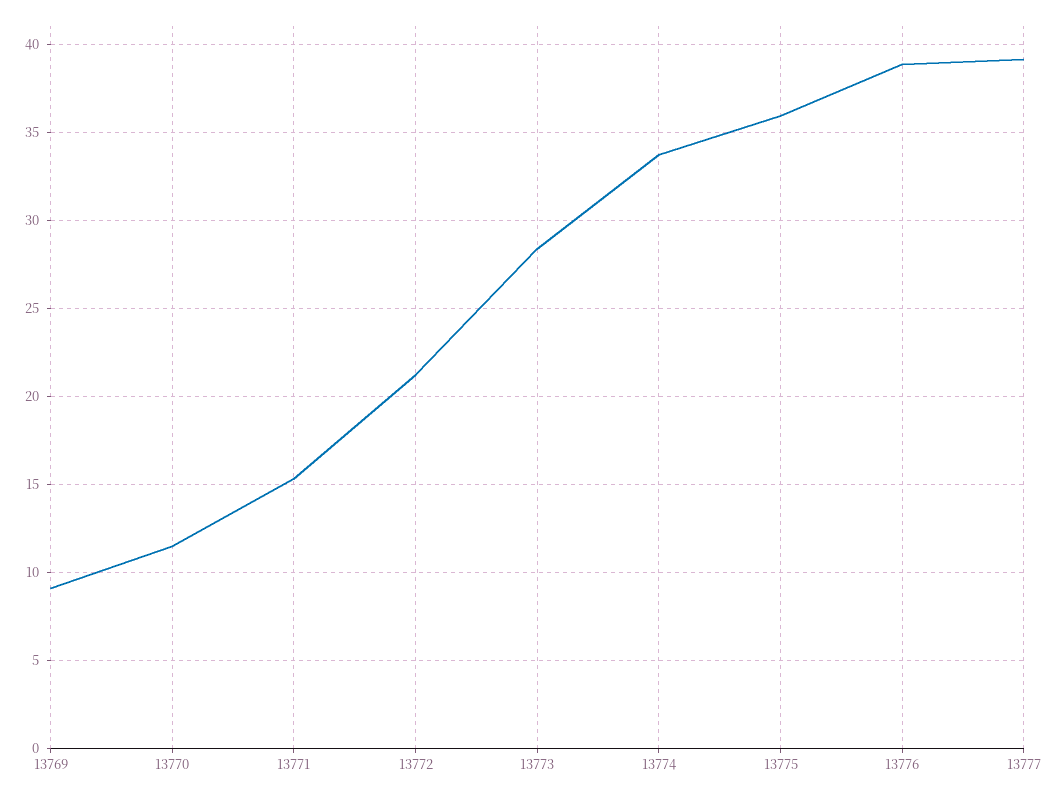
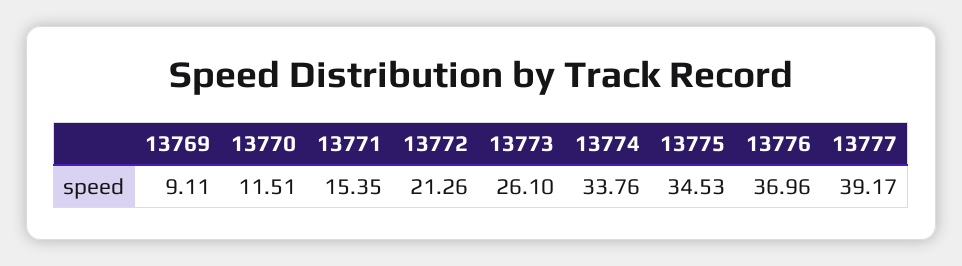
  {
    "13769": 9.11,
    "13770": 11.51,
    "13771": 15.35,
    "13772": 21.26,
-   "13773": 28.5,
+   "13773": 26.1,
    "13774": 33.76,
-   "13775": 36,
+   "13775": 34.53,
-   "13776": 39,
+   "13776": 36.96,
    "13777": 39.17
  }

